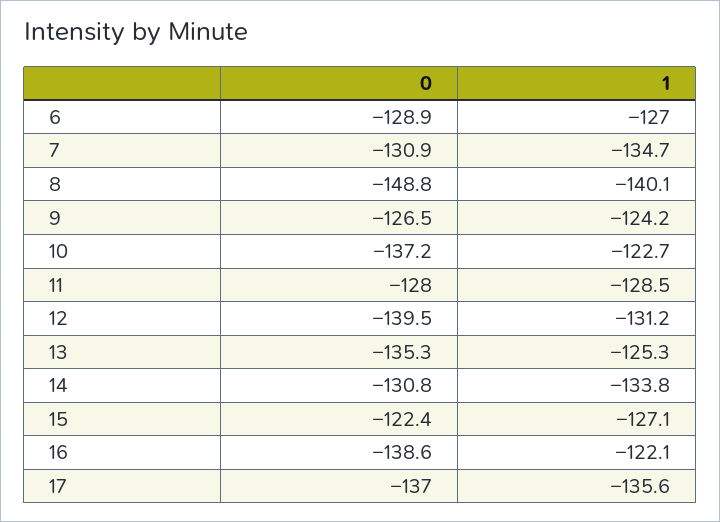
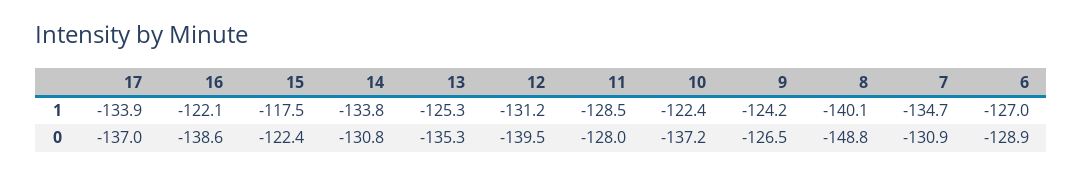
  {
    "0": {
      "6": -128.9,
      "7": -130.9,
      "8": -148.8,
      "9": -126.5,
      "10": -137.2,
      "11": -128,
      "12": -139.5,
      "13": -135.3,
      "14": -130.8,
      "15": -122.4,
      "16": -138.6,
      "17": -137
    },
    "1": {
      "6": -127,
      "7": -134.7,
      "8": -140.1,
      "9": -124.2,
-     "10": -122.7,
+     "10": -122.4,
      "11": -128.5,
      "12": -131.2,
      "13": -125.3,
      "14": -133.8,
-     "15": -127.1,
+     "15": -117.5,
      "16": -122.1,
-     "17": -135.6
+     "17": -133.9
    }
  }

